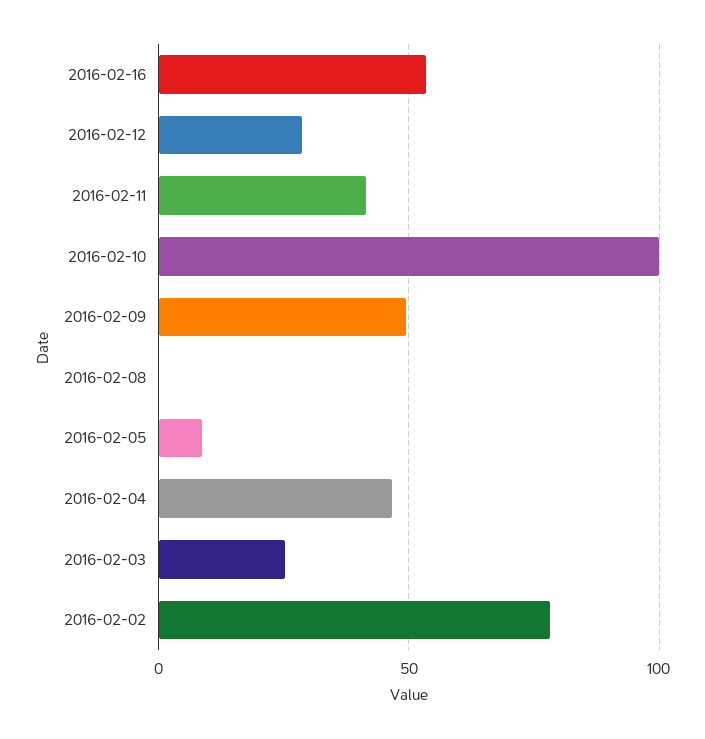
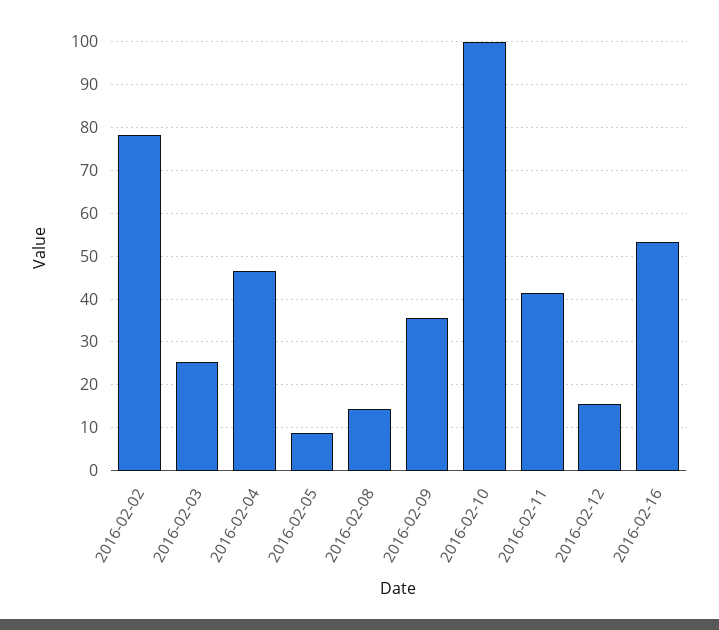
  {
    "2016-02-16": 54,
-   "2016-02-12": 30,
+   "2016-02-12": 16,
    "2016-02-11": 42,
    "2016-02-10": 100,
-   "2016-02-09": 50,
+   "2016-02-09": 36,
-   "2016-02-08": 0,
+   "2016-02-08": 14,
    "2016-02-05": 8,
    "2016-02-04": 46,
    "2016-02-03": 26,
    "2016-02-02": 78
  }

